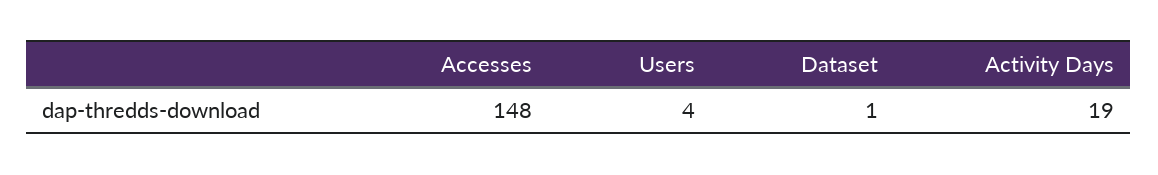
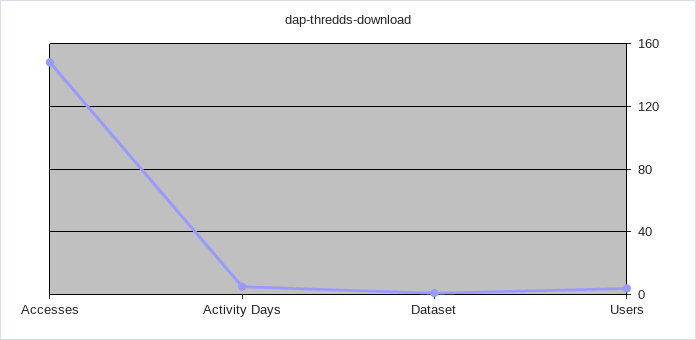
  {
    "Accesses": 148,
    "Users": 4,
    "Dataset": 1,
-   "Activity Days": 19
+   "Activity Days": 5
  }

